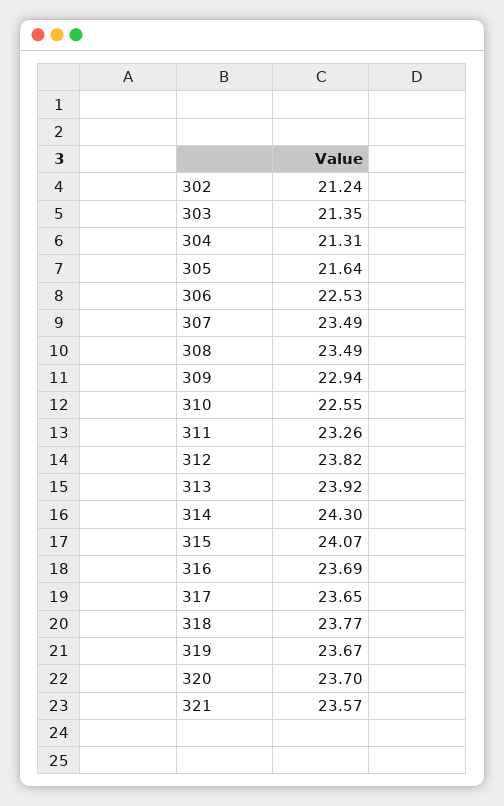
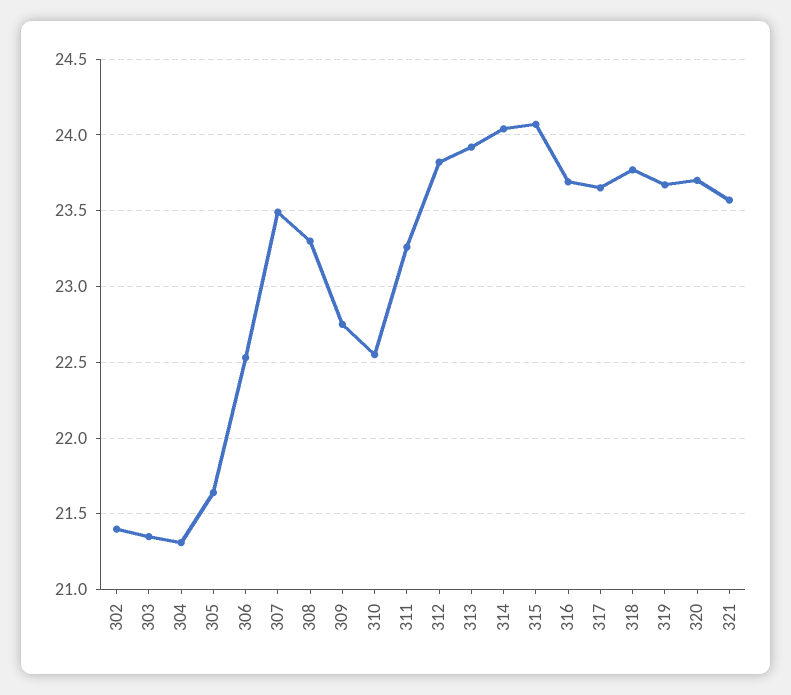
  {
-   "302": 21.24,
+   "302": 21.4,
    "303": 21.35,
    "304": 21.31,
    "305": 21.64,
    "306": 22.53,
    "307": 23.49,
-   "308": 23.49,
+   "308": 23.3,
-   "309": 22.94,
+   "309": 22.75,
    "310": 22.55,
    "311": 23.26,
    "312": 23.82,
    "313": 23.92,
-   "314": 24.3,
+   "314": 24.05,
    "315": 24.07,
    "316": 23.69,
    "317": 23.65,
    "318": 23.77,
    "319": 23.67,
    "320": 23.7,
    "321": 23.57
  }

